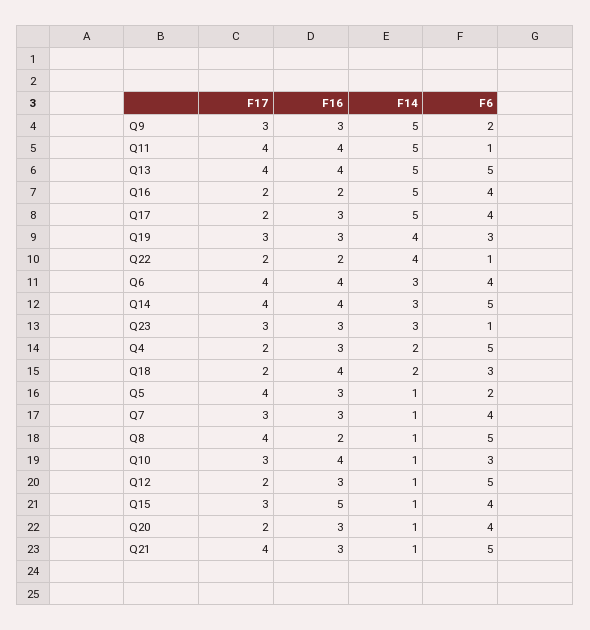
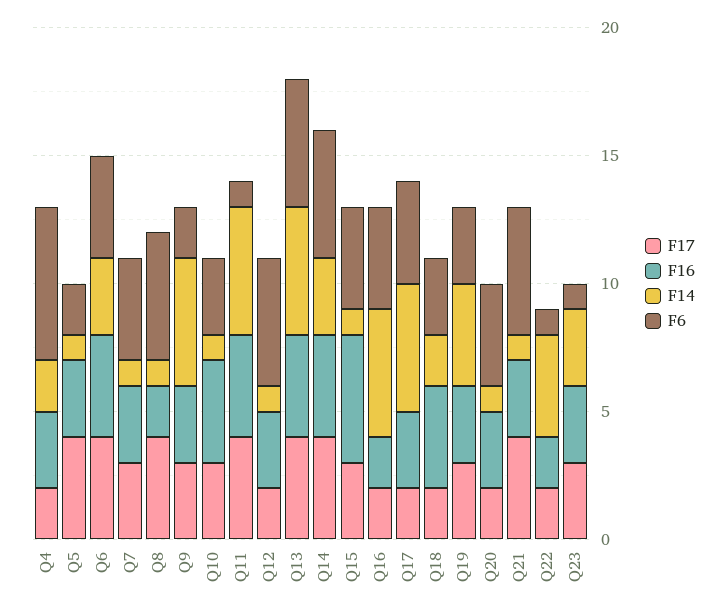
  {
    "F17": {
      "Q9": 3,
      "Q11": 4,
      "Q13": 4,
      "Q16": 2,
      "Q17": 2,
      "Q19": 3,
      "Q22": 2,
      "Q6": 4,
      "Q14": 4,
      "Q23": 3,
      "Q4": 2,
      "Q18": 2,
      "Q5": 4,
      "Q7": 3,
      "Q8": 4,
      "Q10": 3,
      "Q12": 2,
      "Q15": 3,
      "Q20": 2,
      "Q21": 4
    },
    "F16": {
      "Q9": 3,
      "Q11": 4,
      "Q13": 4,
      "Q16": 2,
      "Q17": 3,
      "Q19": 3,
      "Q22": 2,
      "Q6": 4,
      "Q14": 4,
      "Q23": 3,
      "Q4": 3,
      "Q18": 4,
      "Q5": 3,
      "Q7": 3,
      "Q8": 2,
      "Q10": 4,
      "Q12": 3,
      "Q15": 5,
      "Q20": 3,
      "Q21": 3
    },
    "F14": {
      "Q9": 5,
      "Q11": 5,
      "Q13": 5,
      "Q16": 5,
      "Q17": 5,
      "Q19": 4,
      "Q22": 4,
      "Q6": 3,
      "Q14": 3,
      "Q23": 3,
      "Q4": 2,
      "Q18": 2,
      "Q5": 1,
      "Q7": 1,
      "Q8": 1,
      "Q10": 1,
      "Q12": 1,
      "Q15": 1,
      "Q20": 1,
      "Q21": 1
    },
    "F6": {
      "Q9": 2,
      "Q11": 1,
      "Q13": 5,
      "Q16": 4,
      "Q17": 4,
      "Q19": 3,
      "Q22": 1,
      "Q6": 4,
      "Q14": 5,
      "Q23": 1,
-     "Q4": 5,
+     "Q4": 6,
      "Q18": 3,
      "Q5": 2,
      "Q7": 4,
      "Q8": 5,
      "Q10": 3,
      "Q12": 5,
      "Q15": 4,
      "Q20": 4,
      "Q21": 5
    }
  }

